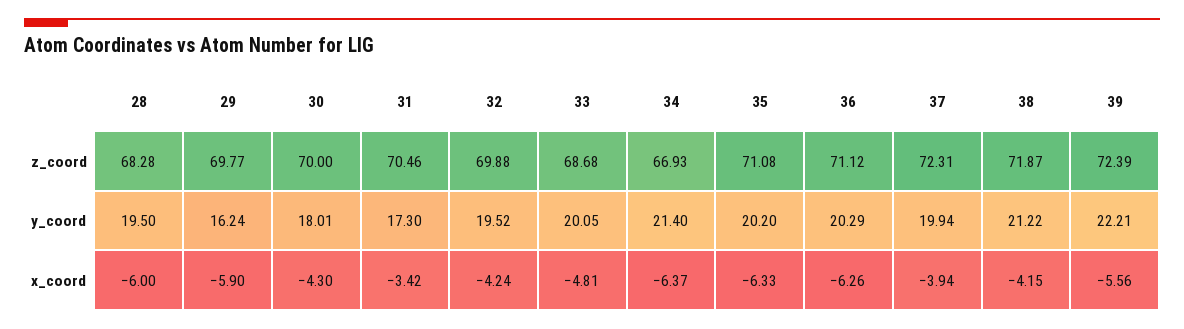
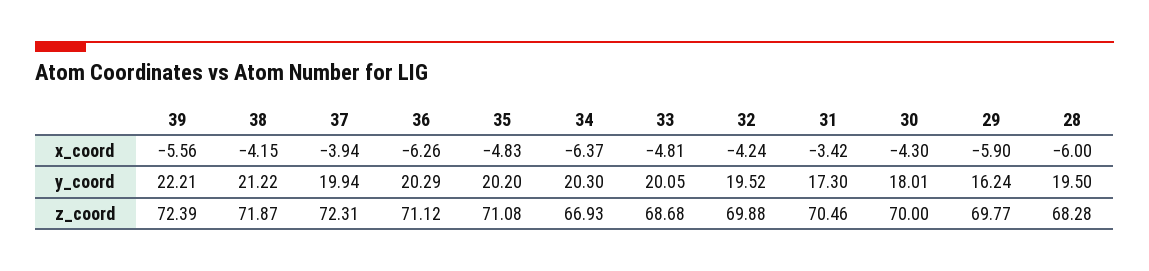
  {
    "28": {
      "z_coord": 68.28,
      "y_coord": 19.5,
      "x_coord": -6
    },
    "29": {
      "z_coord": 69.77,
      "y_coord": 16.24,
      "x_coord": -5.9
    },
    "30": {
      "z_coord": 70,
      "y_coord": 18.01,
      "x_coord": -4.3
    },
    "31": {
      "z_coord": 70.46,
      "y_coord": 17.3,
      "x_coord": -3.42
    },
    "32": {
      "z_coord": 69.88,
      "y_coord": 19.52,
      "x_coord": -4.24
    },
    "33": {
      "z_coord": 68.68,
      "y_coord": 20.05,
      "x_coord": -4.81
    },
    "34": {
      "z_coord": 66.93,
-     "y_coord": 21.4,
+     "y_coord": 20.3,
      "x_coord": -6.37
    },
    "35": {
      "z_coord": 71.08,
      "y_coord": 20.2,
-     "x_coord": -6.33
+     "x_coord": -4.83
    },
    "36": {
      "z_coord": 71.12,
      "y_coord": 20.29,
      "x_coord": -6.26
    },
    "37": {
      "z_coord": 72.31,
      "y_coord": 19.94,
      "x_coord": -3.94
    },
    "38": {
      "z_coord": 71.87,
      "y_coord": 21.22,
      "x_coord": -4.15
    },
    "39": {
      "z_coord": 72.39,
      "y_coord": 22.21,
      "x_coord": -5.56
    }
  }

